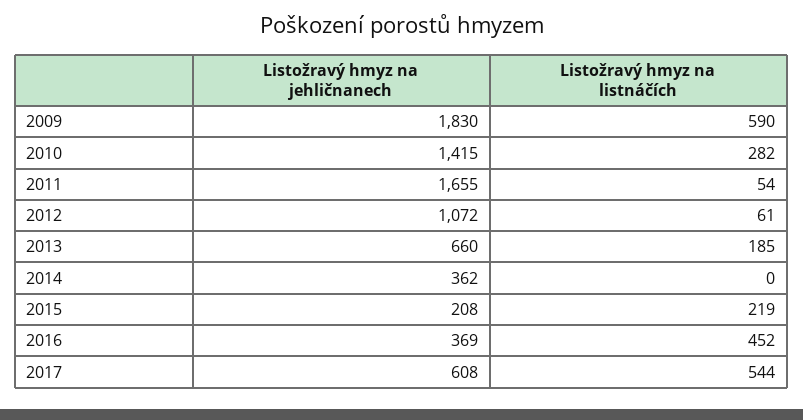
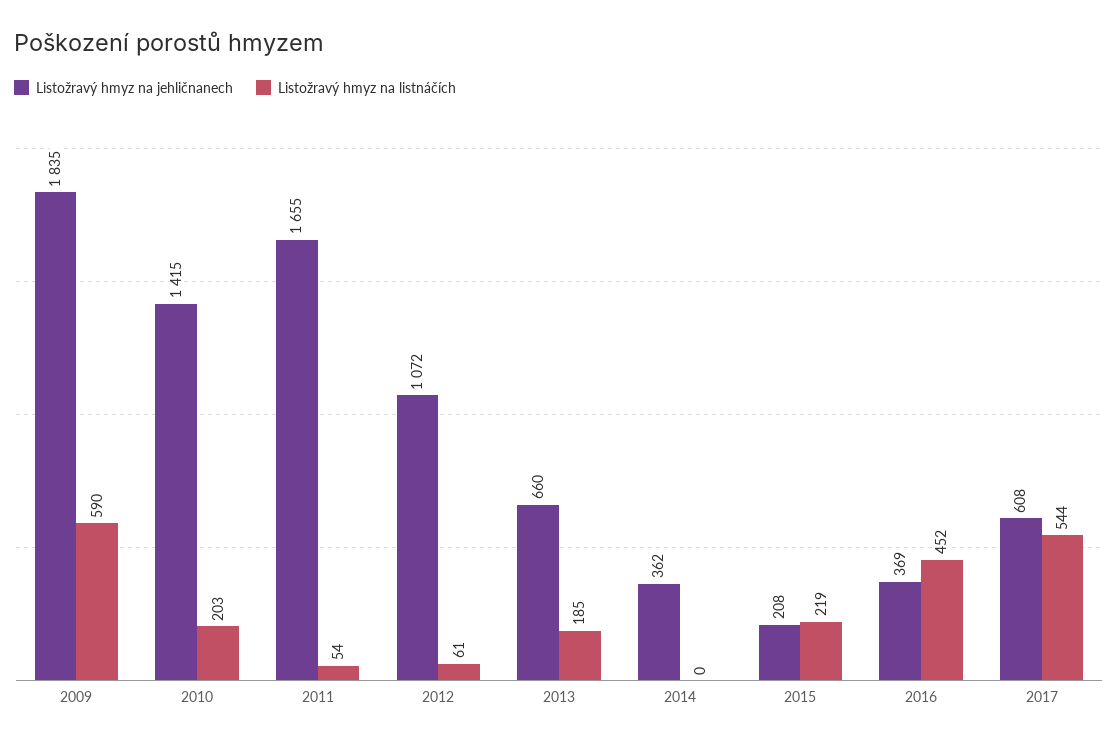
  {
    "Listožravý hmyz na jehličnanech": {
-     "2009": 1830,
+     "2009": 1835,
      "2010": 1415,
      "2011": 1655,
      "2012": 1072,
      "2013": 660,
      "2014": 362,
      "2015": 208,
      "2016": 369,
      "2017": 608
    },
    "Listožravý hmyz na listnáčích": {
      "2009": 590,
-     "2010": 282,
+     "2010": 203,
      "2011": 54,
      "2012": 61,
      "2013": 185,
      "2014": 0,
      "2015": 219,
      "2016": 452,
      "2017": 544
    }
  }

